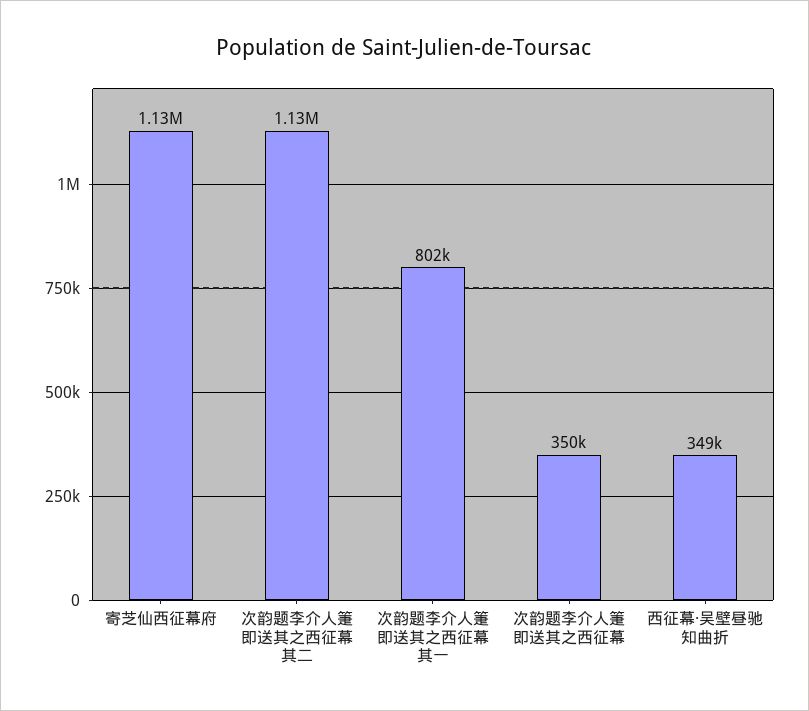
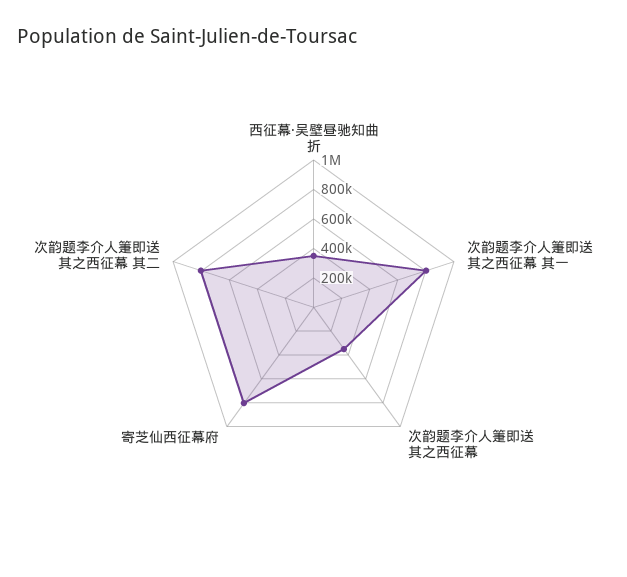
  {
-   "寄芝仙西征幕府": 1130000,
+   "寄芝仙西征幕府": 800000,
-   "次韵题李介人箑即送其之西征幕 其二": 1130000,
+   "次韵题李介人箑即送其之西征幕 其二": 800000,
    "次韵题李介人箑即送其之西征幕 其一": 802000,
    "次韵题李介人箑即送其之西征幕": 350000,
    "西征幕·吴壁昼驰知曲折": 349000
  }

